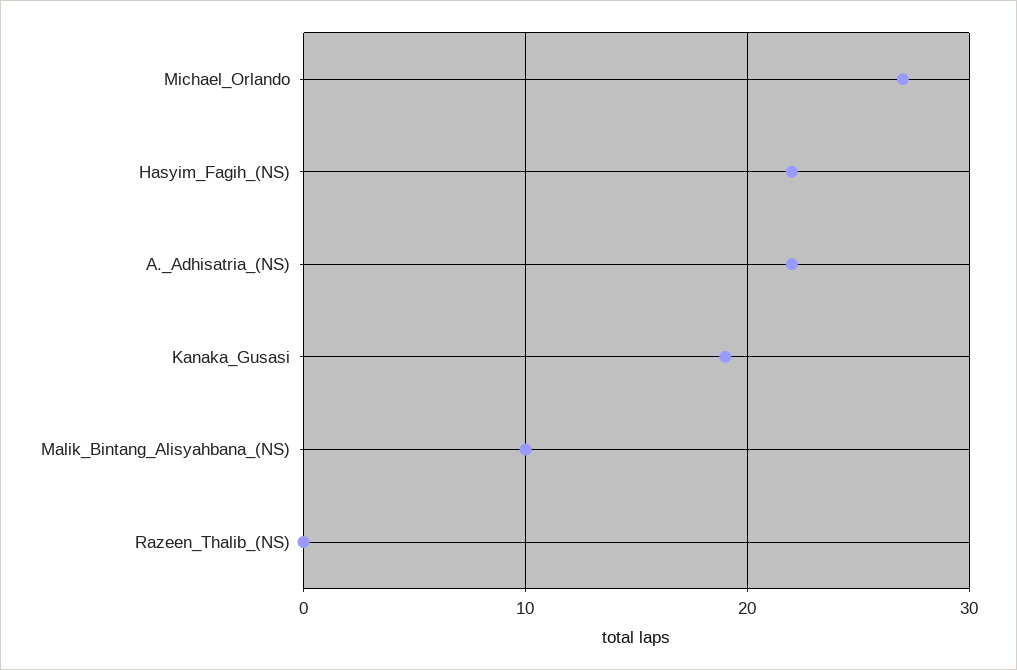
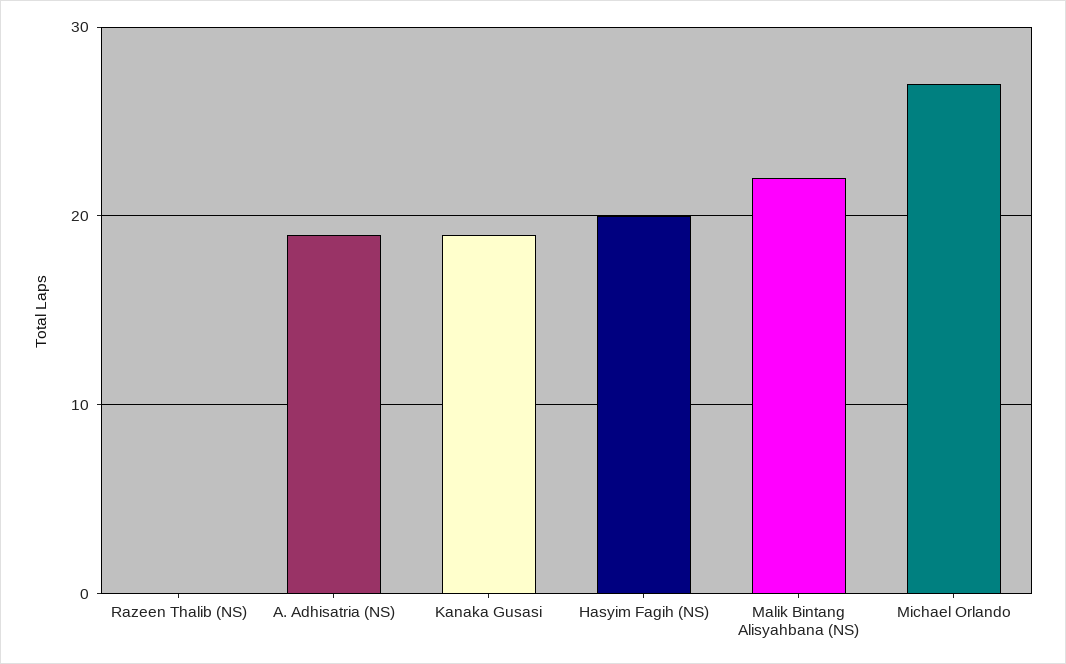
  {
    "Michael_Orlando": 27,
-   "Hasyim_Fagih_(NS)": 22,
+   "Hasyim_Fagih_(NS)": 20,
-   "A._Adhisatria_(NS)": 22,
+   "A._Adhisatria_(NS)": 19,
    "Kanaka_Gusasi": 19,
-   "Malik_Bintang_Alisyahbana_(NS)": 10,
+   "Malik_Bintang_Alisyahbana_(NS)": 22,
    "Razeen_Thalib_(NS)": 0
  }

